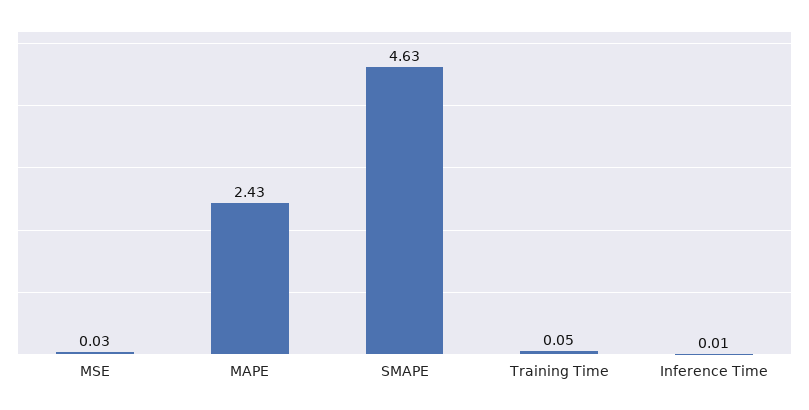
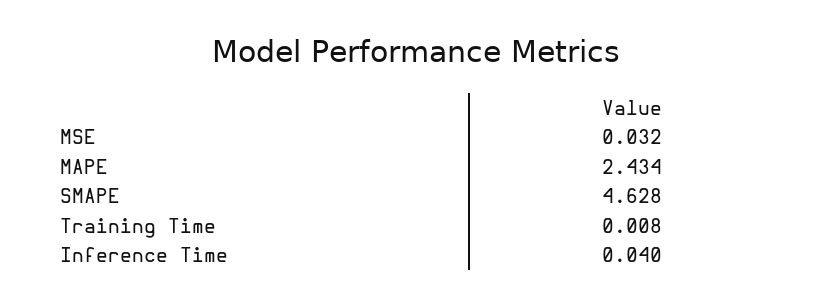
  {
    "MSE": 0.032,
    "MAPE": 2.434,
    "SMAPE": 4.628,
-   "Training Time": 0.05,
+   "Training Time": 0.008,
-   "Inference Time": 0.01
+   "Inference Time": 0.04
  }

